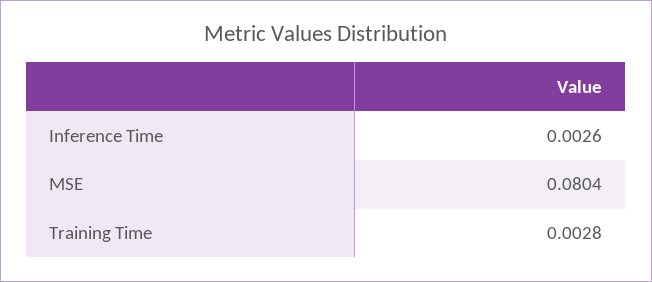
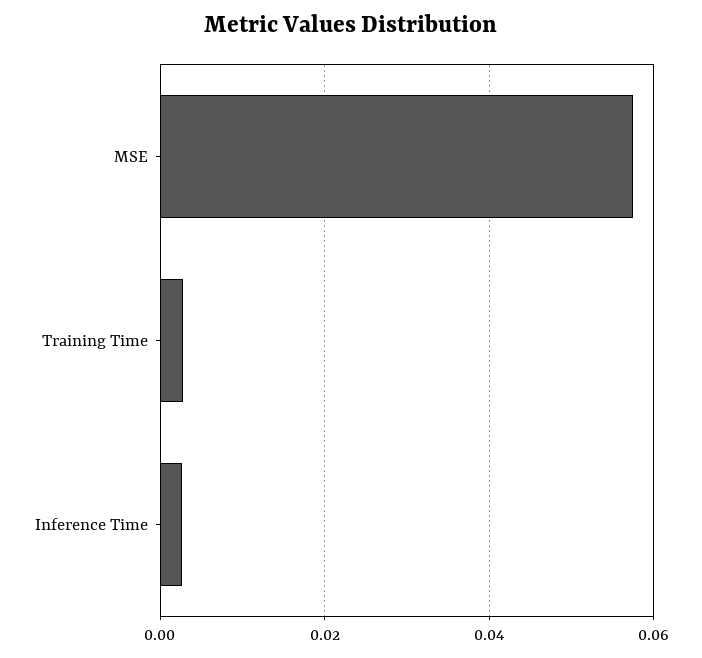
  {
    "Inference Time": 0.0026,
-   "MSE": 0.0804,
+   "MSE": 0.058,
    "Training Time": 0.0028
  }

